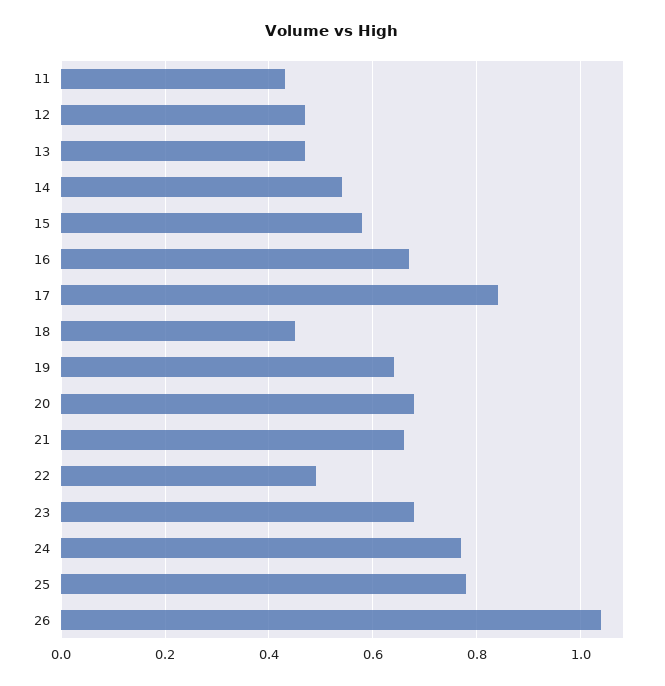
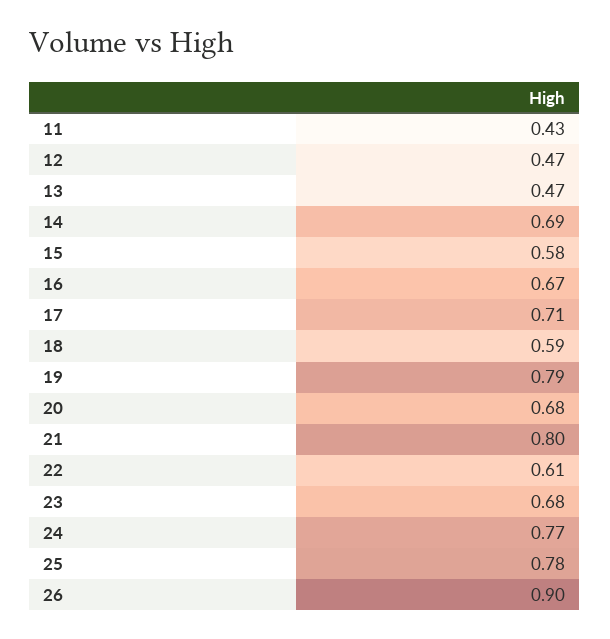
  {
    "11": 0.43,
    "12": 0.47,
    "13": 0.47,
-   "14": 0.55,
+   "14": 0.69,
    "15": 0.58,
    "16": 0.67,
-   "17": 0.85,
+   "17": 0.71,
-   "18": 0.45,
+   "18": 0.59,
-   "19": 0.65,
+   "19": 0.79,
    "20": 0.68,
-   "21": 0.65,
+   "21": 0.8,
-   "22": 0.5,
+   "22": 0.61,
    "23": 0.68,
    "24": 0.77,
    "25": 0.78,
-   "26": 1.05
+   "26": 0.9
  }

